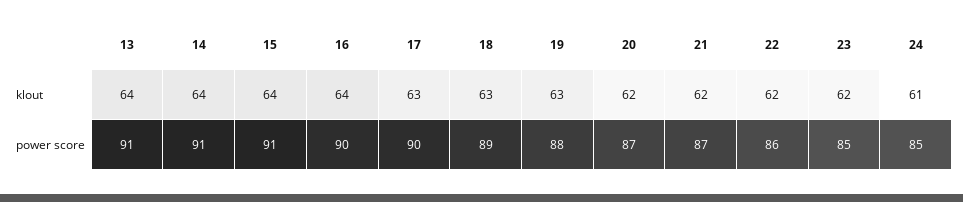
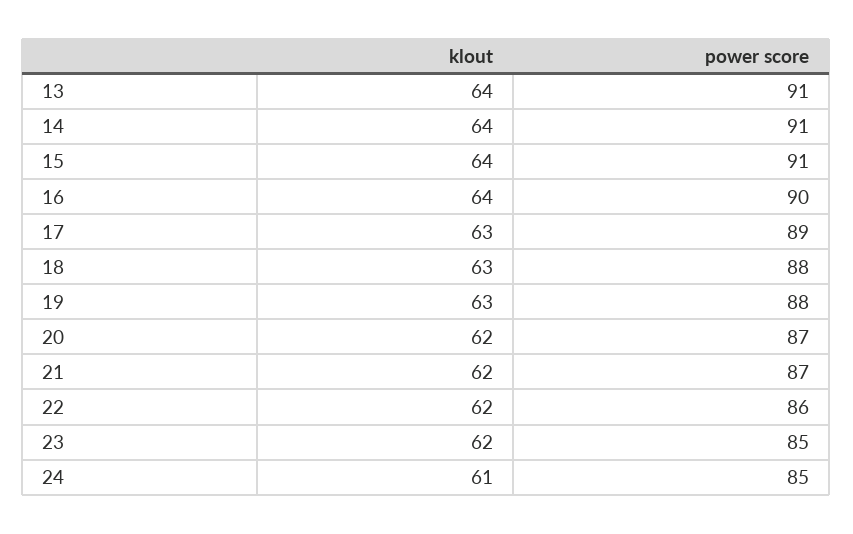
  {
    "13": {
      "klout": 64,
      "power score": 91
    },
    "14": {
      "klout": 64,
      "power score": 91
    },
    "15": {
      "klout": 64,
      "power score": 91
    },
    "16": {
      "klout": 64,
      "power score": 90
    },
    "17": {
      "klout": 63,
-     "power score": 90
+     "power score": 89
    },
    "18": {
      "klout": 63,
-     "power score": 89
+     "power score": 88
    },
    "19": {
      "klout": 63,
      "power score": 88
    },
    "20": {
      "klout": 62,
      "power score": 87
    },
    "21": {
      "klout": 62,
      "power score": 87
    },
    "22": {
      "klout": 62,
      "power score": 86
    },
    "23": {
      "klout": 62,
      "power score": 85
    },
    "24": {
      "klout": 61,
      "power score": 85
    }
  }

